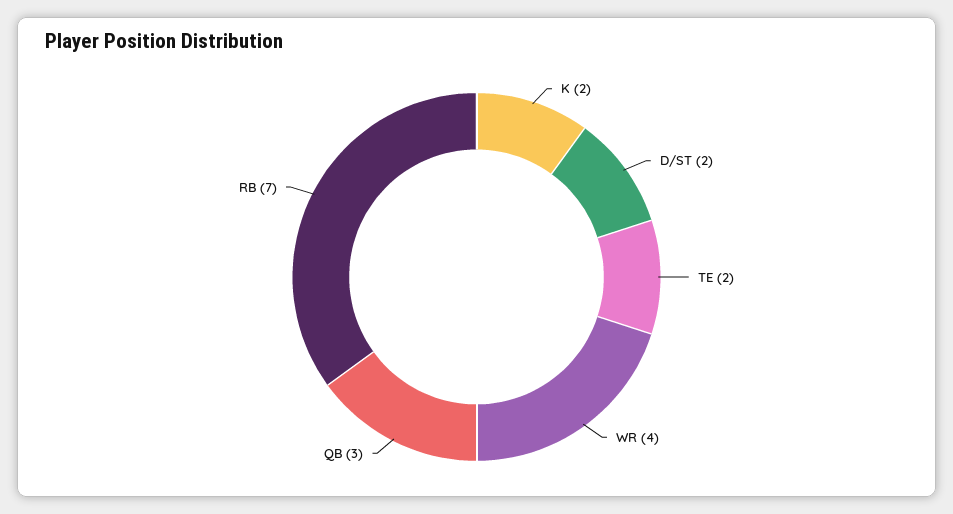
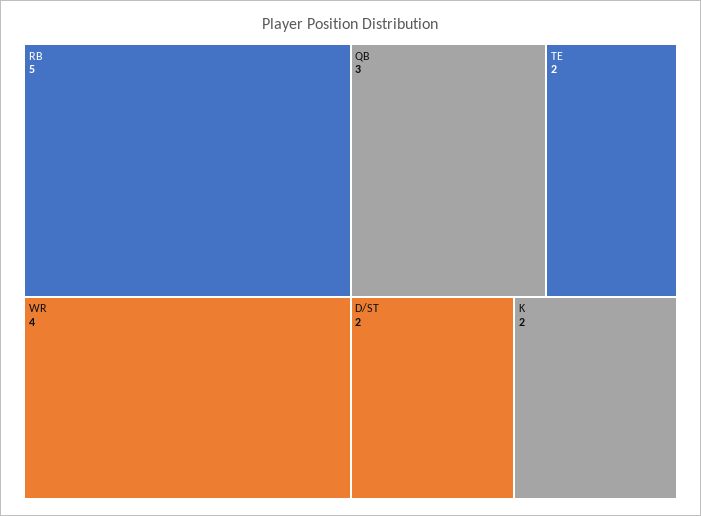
  {
    "K": 2,
    "D/ST": 2,
    "TE": 2,
    "WR": 4,
    "QB": 3,
-   "RB": 7
+   "RB": 5
  }

